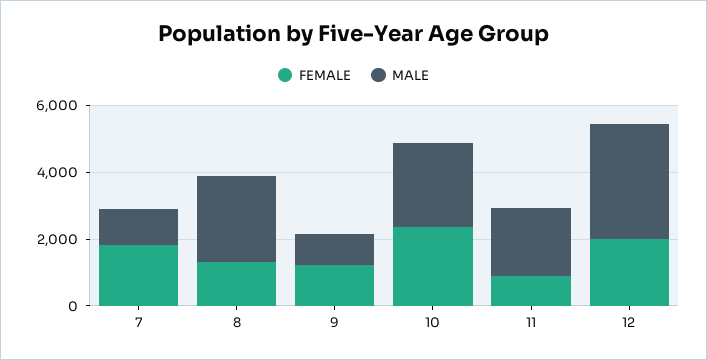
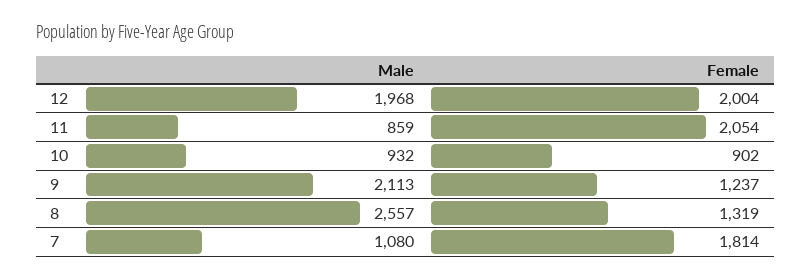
  {
    "FEMALE": {
      "7": 1814,
      "8": 1319,
      "9": 1237,
-     "10": 2500,
+     "10": 902,
-     "11": 1000,
+     "11": 2054,
      "12": 2004
    },
    "MALE": {
      "7": 1080,
      "8": 2557,
-     "9": 1000,
+     "9": 2113,
-     "10": 2500,
+     "10": 932,
-     "11": 2000,
+     "11": 859,
-     "12": 3500
+     "12": 1968
    }
  }

